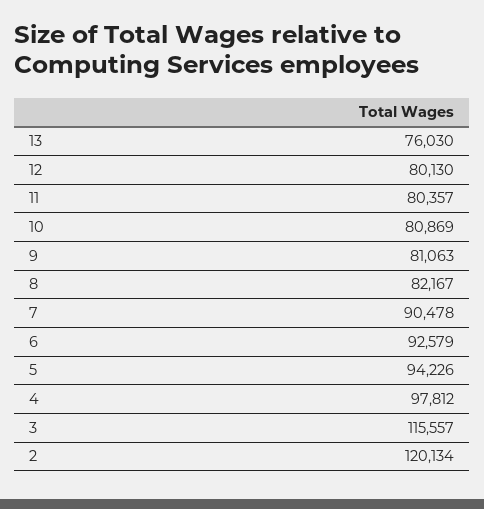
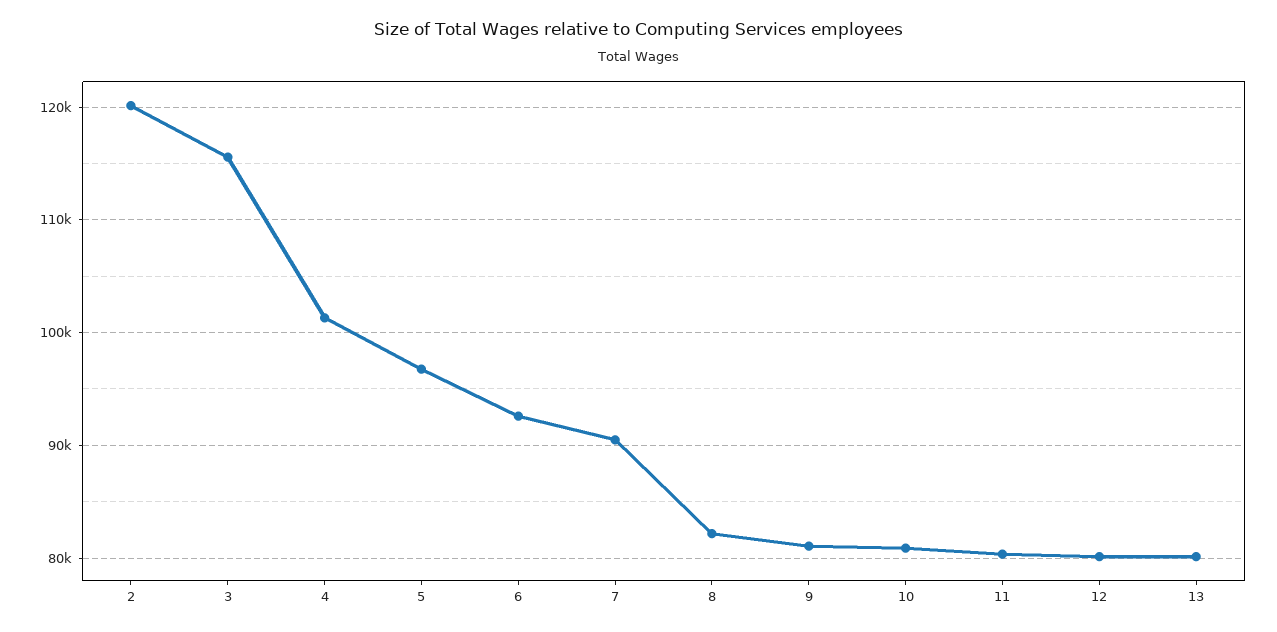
  {
-   "13": 76030,
+   "13": 80000,
    "12": 80130,
    "11": 80357,
    "10": 80869,
    "9": 81063,
    "8": 82167,
    "7": 90478,
    "6": 92579,
-   "5": 94226,
+   "5": 97000,
-   "4": 97812,
+   "4": 101000,
    "3": 115557,
    "2": 120134
  }

